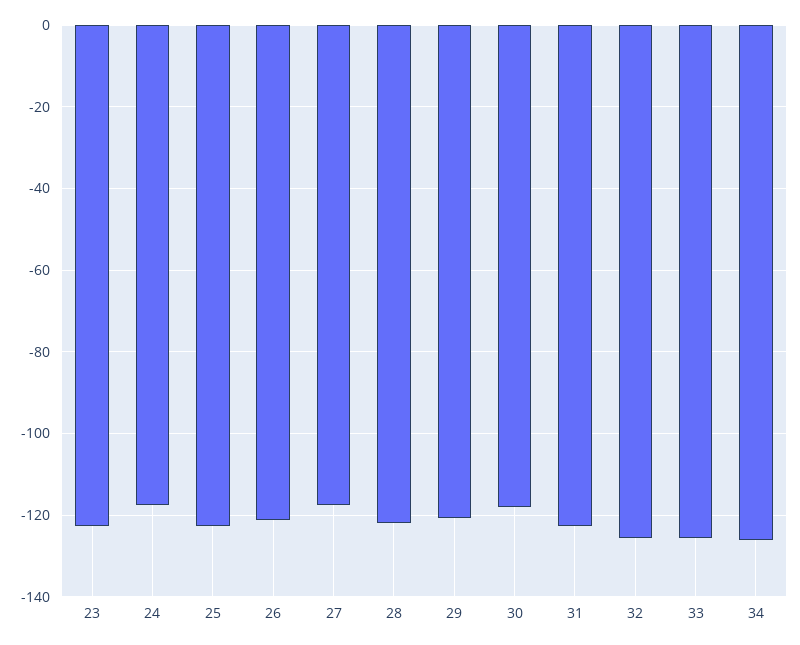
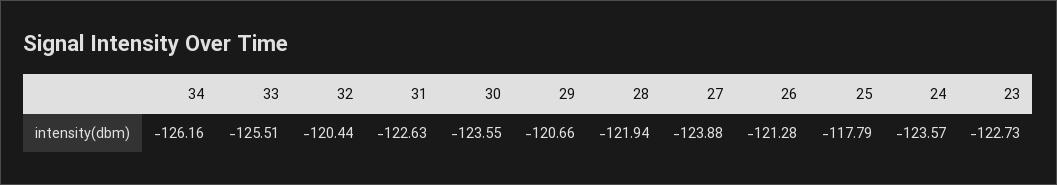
  {
    "23": -122.73,
-   "24": -118,
+   "24": -123.57,
-   "25": -122,
+   "25": -117.79,
    "26": -121.28,
-   "27": -118,
+   "27": -123.88,
    "28": -121.94,
    "29": -120.66,
-   "30": -118,
+   "30": -123.55,
    "31": -122.63,
-   "32": -126,
+   "32": -120.44,
    "33": -125.51,
    "34": -126.16
  }

